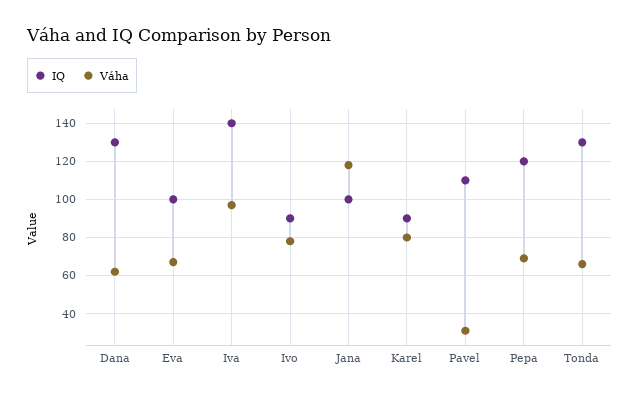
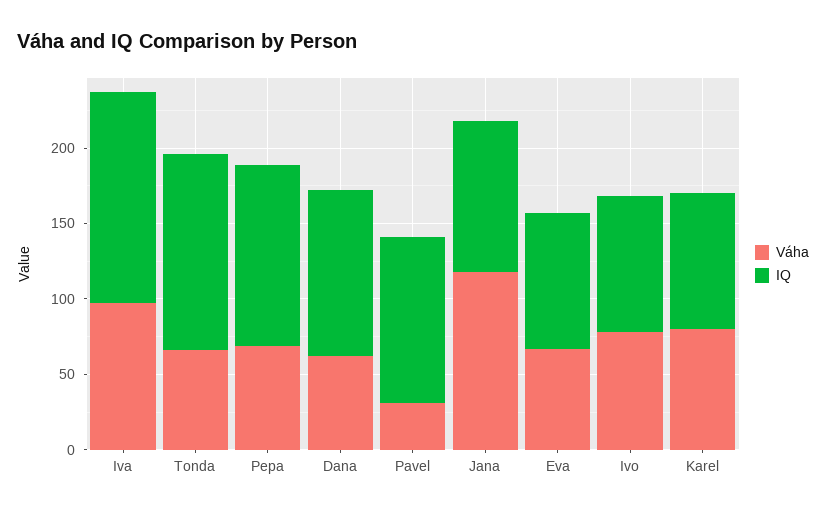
  {
    "IQ": {
-     "Dana": 130,
+     "Dana": 110,
-     "Eva": 100,
+     "Eva": 90,
      "Iva": 140,
      "Ivo": 90,
      "Jana": 100,
      "Karel": 90,
      "Pavel": 110,
      "Pepa": 120,
      "Tonda": 130
    },
    "Váha": {
      "Dana": 60,
      "Eva": 65,
      "Iva": 95,
      "Ivo": 80,
      "Jana": 120,
      "Karel": 80,
      "Pavel": 30,
      "Pepa": 70,
      "Tonda": 65
    }
  }

